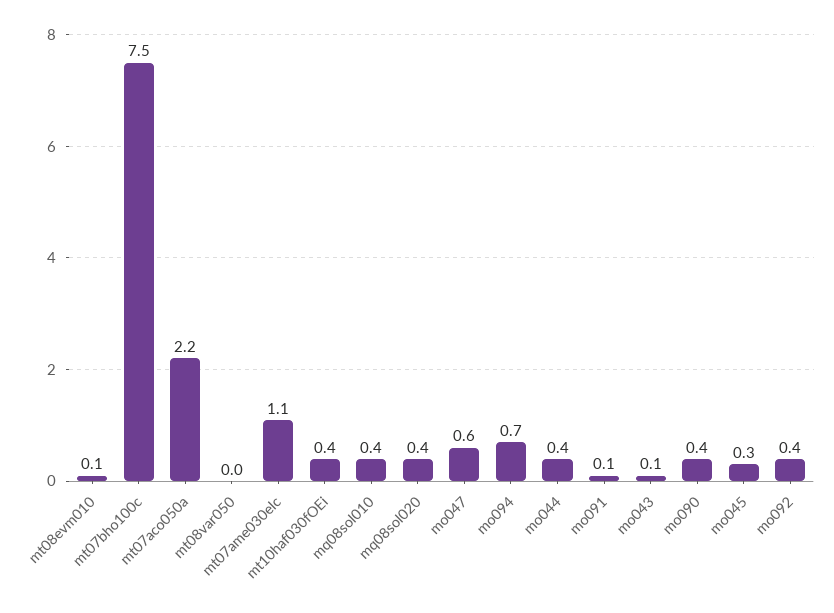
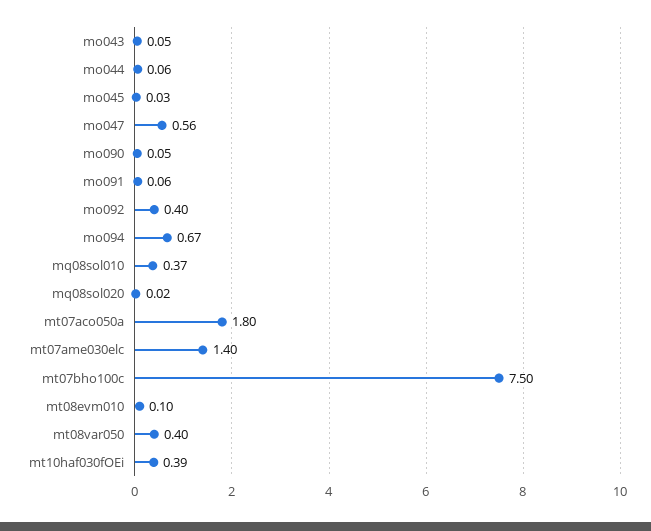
  {
    "mt08evm010": 0.1,
    "mt07bho100c": 7.5,
-   "mt07aco050a": 2.2,
+   "mt07aco050a": 1.8,
-   "mt08var050": 0,
+   "mt08var050": 0.4,
-   "mt07ame030elc": 1.1,
+   "mt07ame030elc": 1.4,
    "mt10haf030fOEi": 0.39,
    "mq08sol010": 0.37,
-   "mq08sol020": 0.4,
+   "mq08sol020": 0.02,
    "mo047": 0.56,
    "mo094": 0.67,
-   "mo044": 0.4,
+   "mo044": 0.06,
    "mo091": 0.06,
    "mo043": 0.05,
-   "mo090": 0.4,
+   "mo090": 0.05,
-   "mo045": 0.3,
+   "mo045": 0.03,
    "mo092": 0.4
  }

